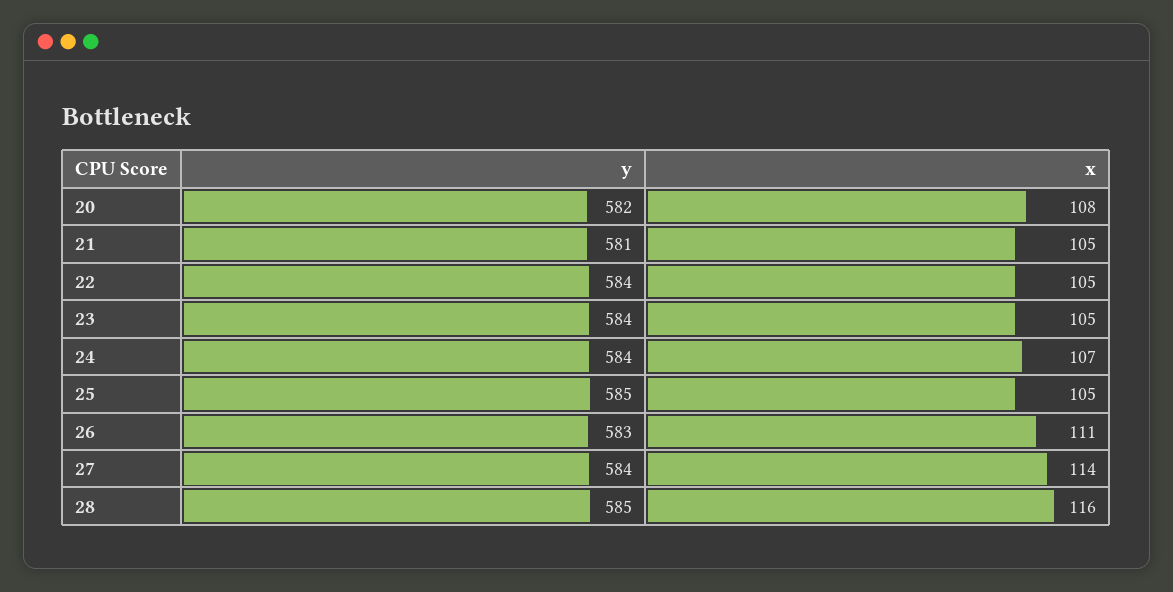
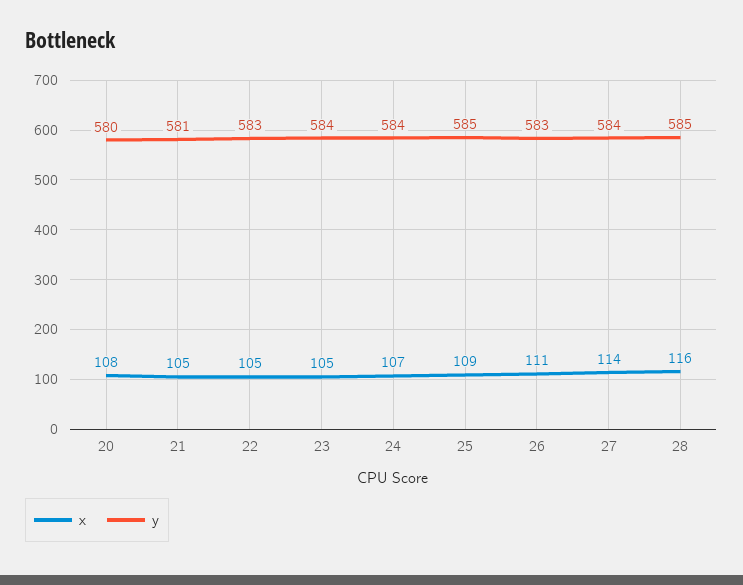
  {
    "y": {
-     "20": 582,
+     "20": 580,
      "21": 581,
-     "22": 584,
+     "22": 583,
      "23": 584,
      "24": 584,
      "25": 585,
      "26": 583,
      "27": 584,
      "28": 585
    },
    "x": {
      "20": 108,
      "21": 105,
      "22": 105,
      "23": 105,
      "24": 107,
-     "25": 105,
+     "25": 109,
      "26": 111,
      "27": 114,
      "28": 116
    }
  }

